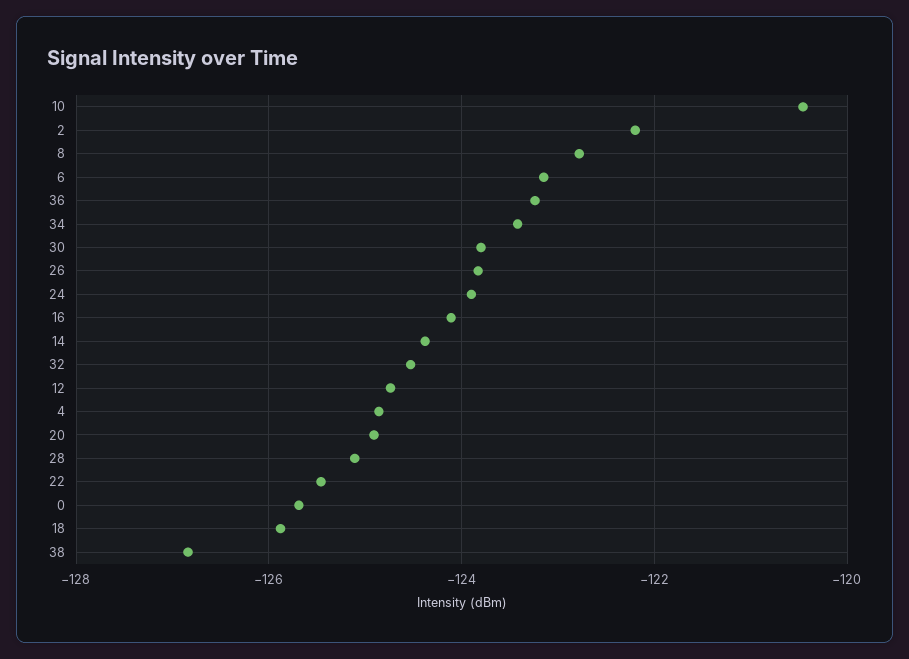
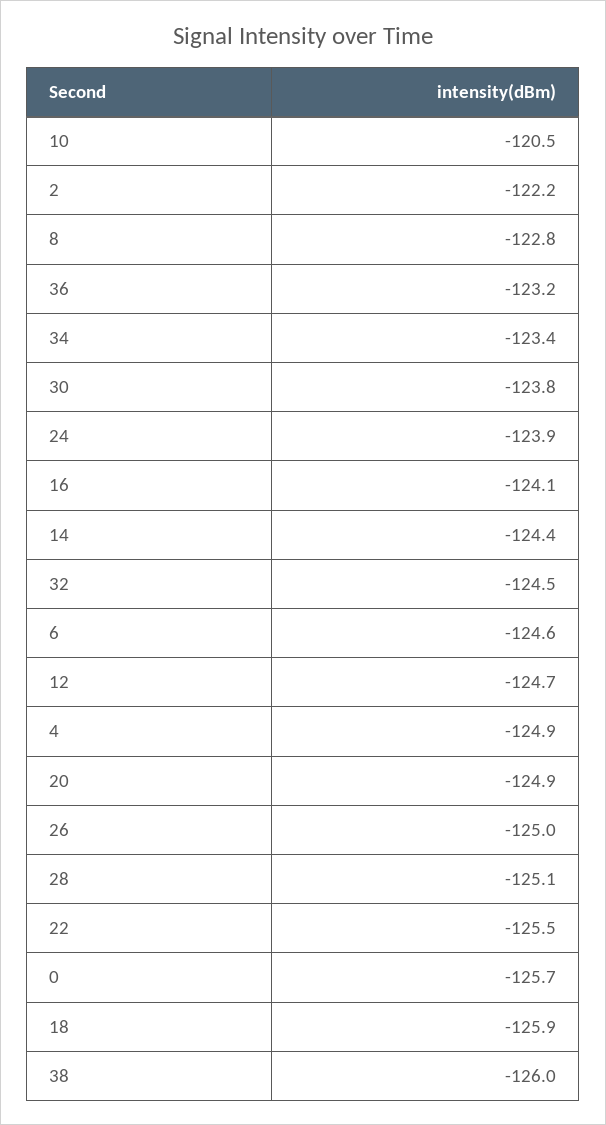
  {
    "10": -120.5,
    "2": -122.2,
    "8": -122.8,
-   "6": -123.2,
+   "6": -124.6,
    "36": -123.2,
    "34": -123.4,
    "30": -123.8,
-   "26": -123.8,
+   "26": -125,
    "24": -123.9,
    "16": -124.1,
    "14": -124.4,
    "32": -124.5,
    "12": -124.7,
    "4": -124.9,
    "20": -124.9,
    "28": -125.1,
    "22": -125.5,
    "0": -125.7,
    "18": -125.9,
-   "38": -126.8
+   "38": -126
  }

